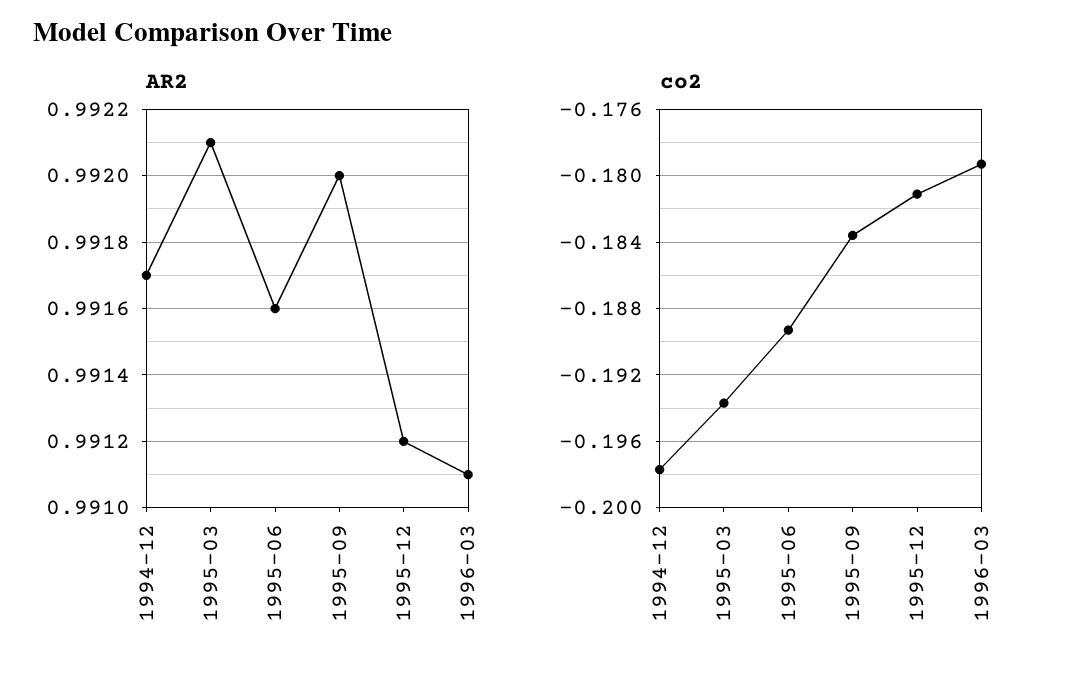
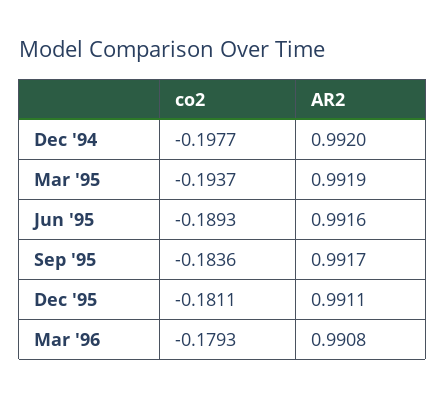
  {
    "AR2": {
-     "1994-12": 0.9917,
+     "1994-12": 0.992,
-     "1995-03": 0.9921,
+     "1995-03": 0.9919,
      "1995-06": 0.9916,
-     "1995-09": 0.992,
+     "1995-09": 0.9917,
-     "1995-12": 0.9912,
+     "1995-12": 0.9911,
-     "1996-03": 0.9911
+     "1996-03": 0.9908
    },
    "co2": {
      "1994-12": -0.1977,
      "1995-03": -0.1937,
      "1995-06": -0.1893,
      "1995-09": -0.1836,
      "1995-12": -0.1811,
      "1996-03": -0.1793
    }
  }

